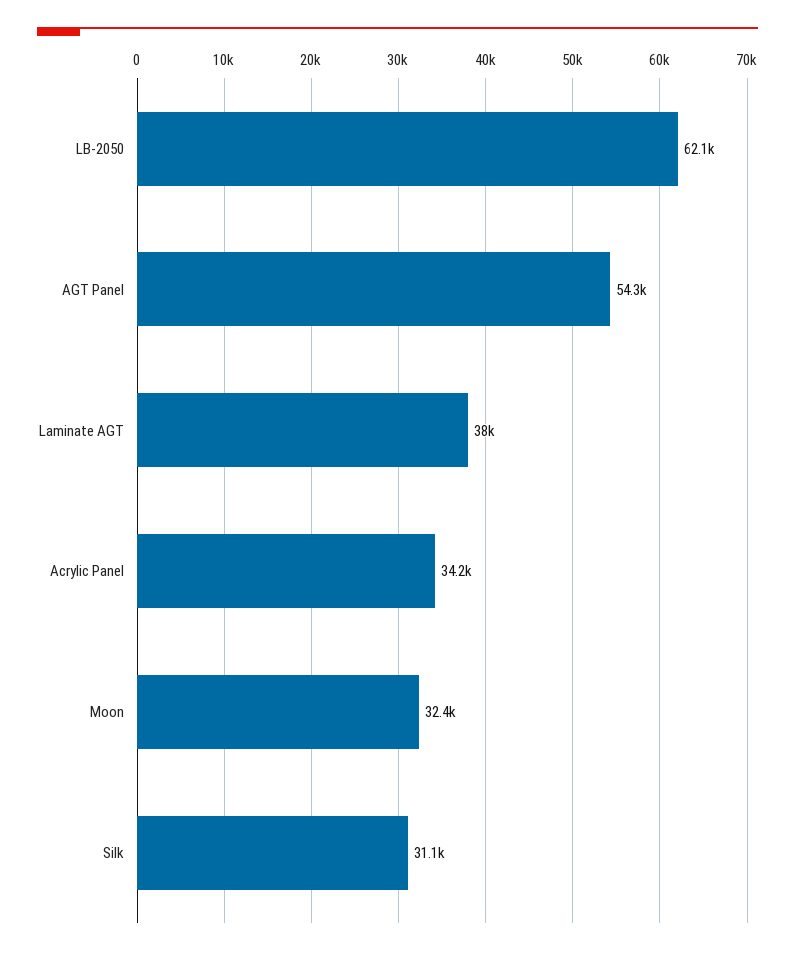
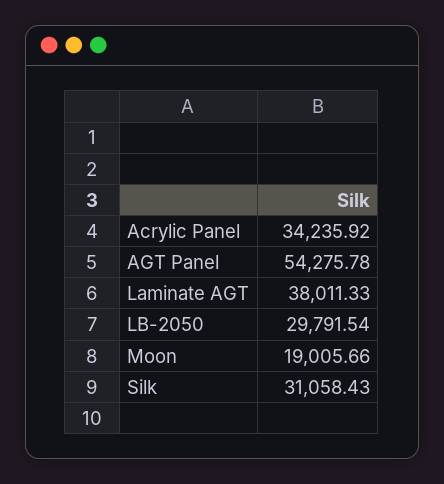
  {
-   "LB-2050": 62100,
+   "LB-2050": 29791.54,
    "AGT Panel": 54275.78,
    "Laminate AGT": 38011.33,
    "Acrylic Panel": 34235.92,
-   "Moon": 32400,
+   "Moon": 19005.66,
    "Silk": 31058.43
  }

